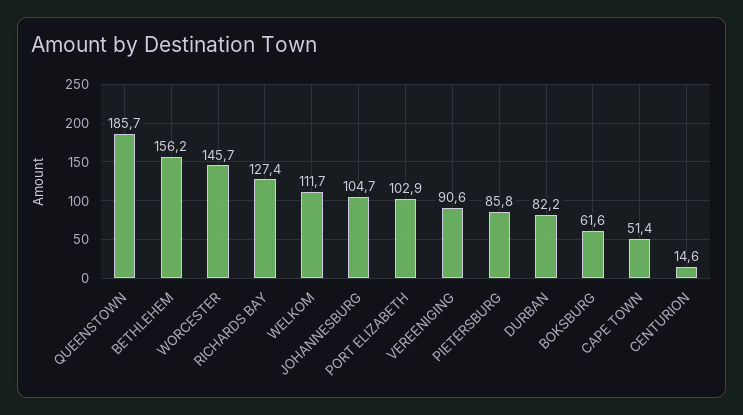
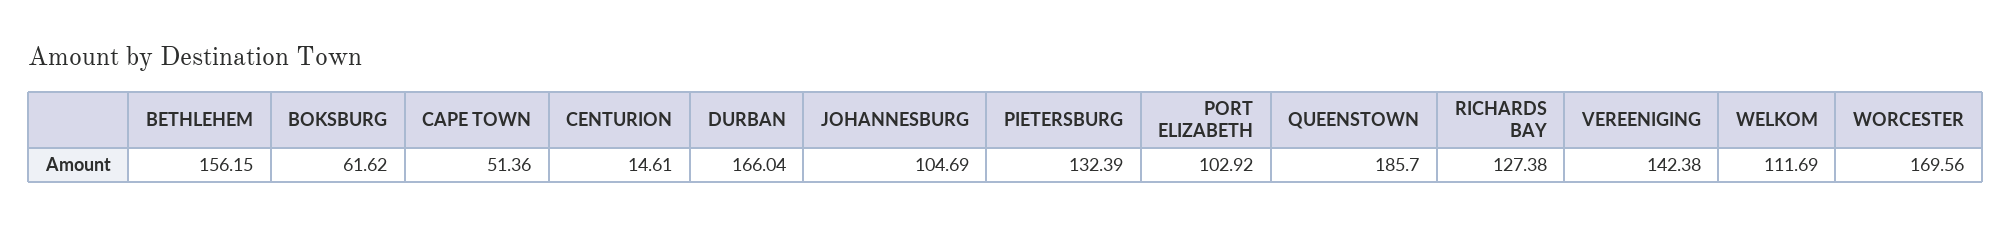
  {
    "QUEENSTOWN": 185.7,
    "BETHLEHEM": 156.15,
-   "WORCESTER": 145.7,
+   "WORCESTER": 169.56,
    "RICHARDS BAY": 127.38,
    "WELKOM": 111.69,
    "JOHANNESBURG": 104.69,
    "PORT ELIZABETH": 102.92,
-   "VEREENIGING": 90.6,
+   "VEREENIGING": 142.38,
-   "PIETERSBURG": 85.8,
+   "PIETERSBURG": 132.39,
-   "DURBAN": 82.2,
+   "DURBAN": 166.04,
    "BOKSBURG": 61.62,
    "CAPE TOWN": 51.36,
    "CENTURION": 14.61
  }

